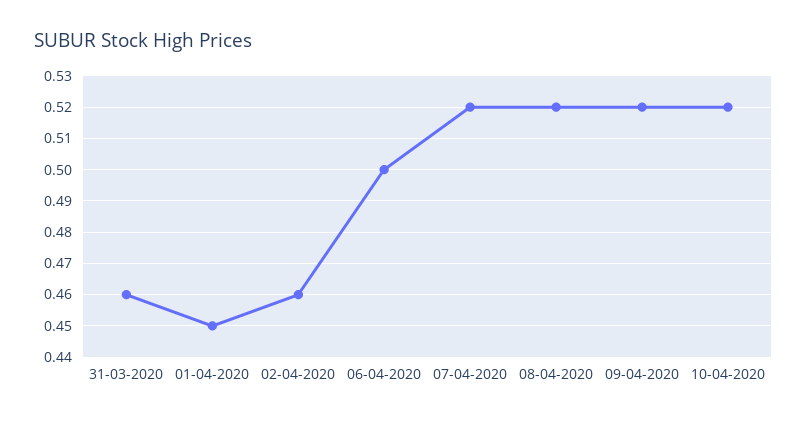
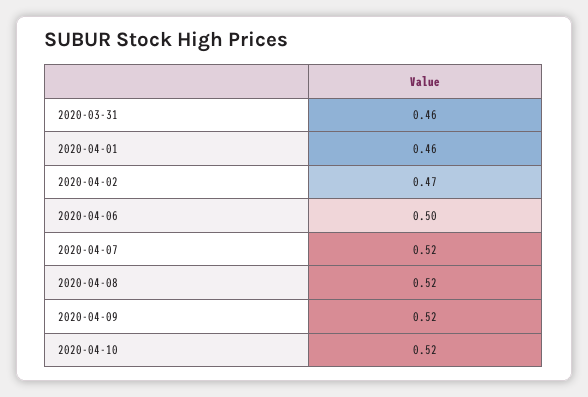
  {
    "31-03-2020": 0.46,
-   "01-04-2020": 0.45,
+   "01-04-2020": 0.46,
-   "02-04-2020": 0.46,
+   "02-04-2020": 0.47,
    "06-04-2020": 0.5,
    "07-04-2020": 0.52,
    "08-04-2020": 0.52,
    "09-04-2020": 0.52,
    "10-04-2020": 0.52
  }

